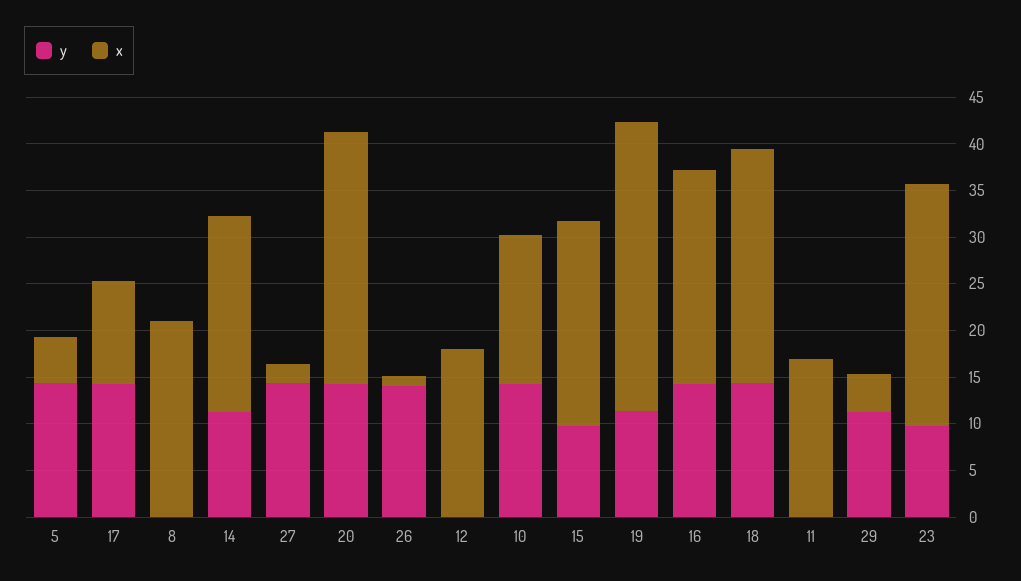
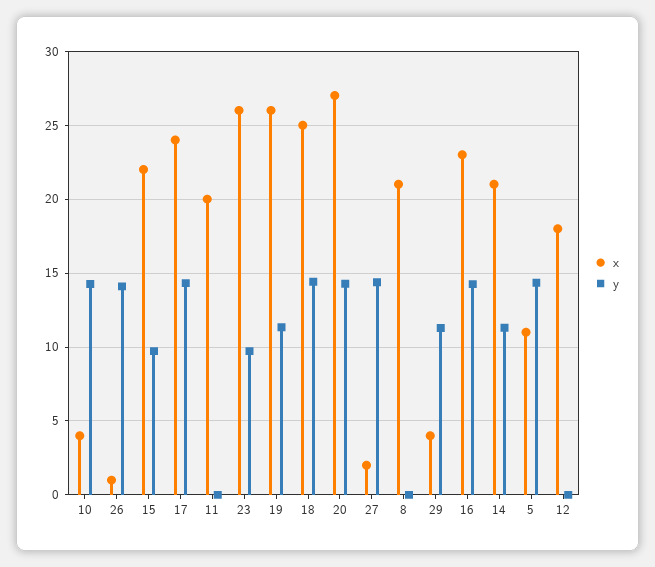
  {
    "y": {
      "5": 14.5,
      "17": 14.5,
      "8": 0,
      "14": 11.5,
      "27": 14.5,
      "20": 14.5,
      "26": 14,
      "12": 0,
      "10": 14.5,
      "15": 9.5,
      "19": 11.5,
      "16": 14.5,
      "18": 14.5,
      "11": 0,
      "29": 11.5,
      "23": 9.5
    },
    "x": {
-     "5": 5,
+     "5": 11,
-     "17": 11,
+     "17": 24,
      "8": 21,
      "14": 21,
      "27": 2,
      "20": 27,
      "26": 1,
      "12": 18,
-     "10": 16,
+     "10": 4,
      "15": 22,
-     "19": 31,
+     "19": 26,
      "16": 23,
      "18": 25,
-     "11": 17,
+     "11": 20,
      "29": 4,
      "23": 26
    }
  }

